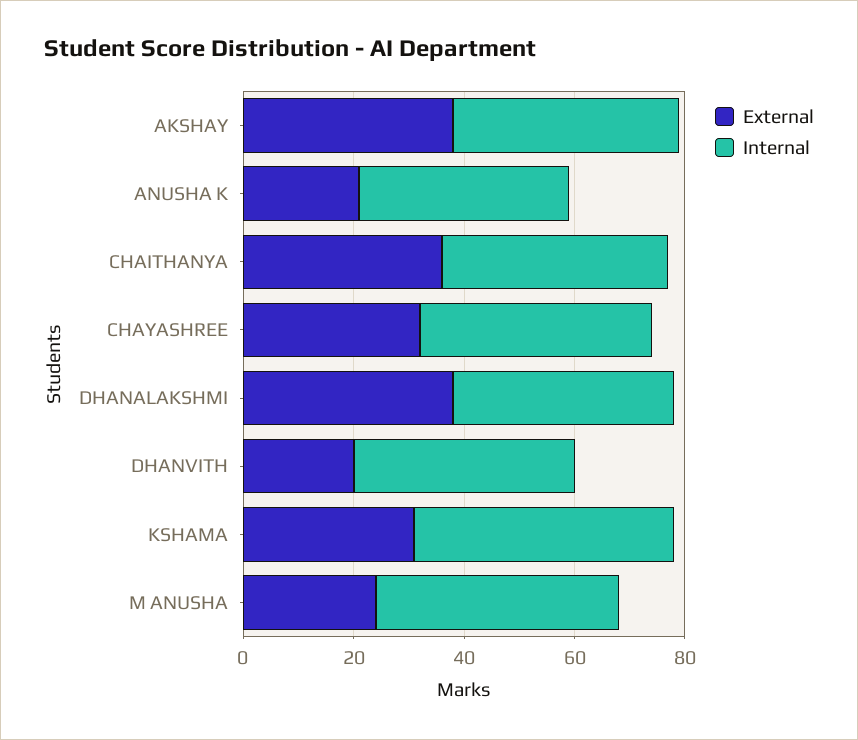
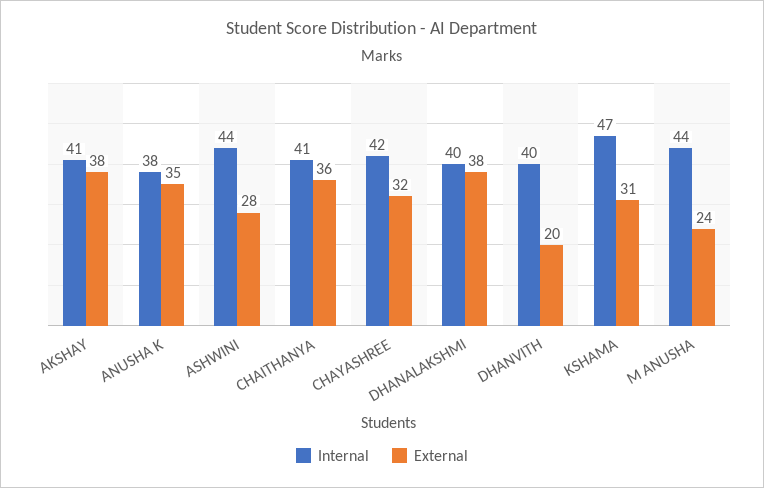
  {
    "External": {
      "AKSHAY": 38,
-     "ANUSHA K": 20,
+     "ANUSHA K": 35,
      "CHAITHANYA": 36,
      "CHAYASHREE": 32,
      "DHANALAKSHMI": 38,
      "DHANVITH": 20,
      "KSHAMA": 31,
-     "M ANUSHA": 24
+     "M ANUSHA": 24,
+     "ASHWINI": 28
    },
    "Internal": {
      "AKSHAY": 41,
      "ANUSHA K": 38,
      "CHAITHANYA": 41,
      "CHAYASHREE": 42,
      "DHANALAKSHMI": 40,
      "DHANVITH": 40,
      "KSHAMA": 47,
-     "M ANUSHA": 44
+     "M ANUSHA": 44,
+     "ASHWINI": 44
    }
  }

